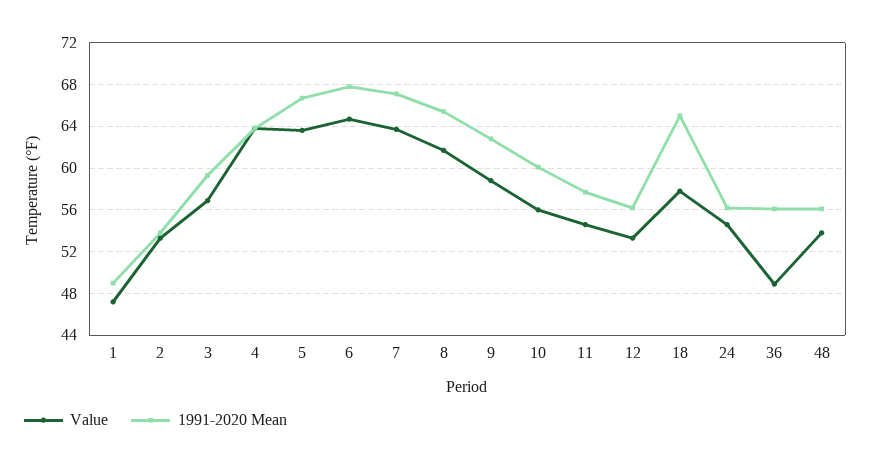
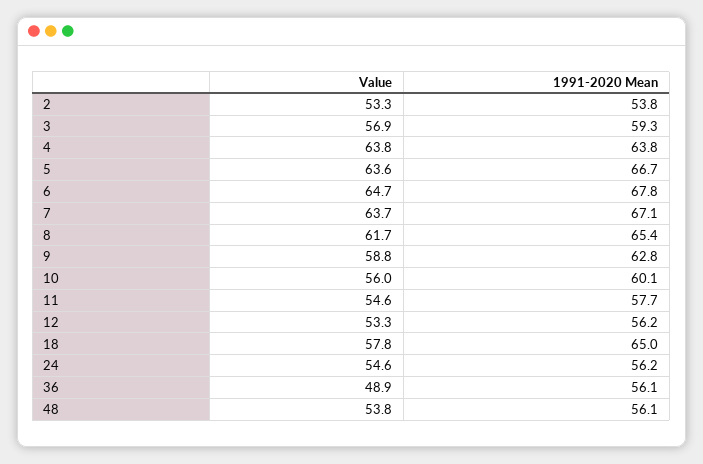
  {
    "Value": {
-     "1": 47,
      "2": 53.3,
      "3": 56.9,
      "4": 63.8,
      "5": 63.6,
      "6": 64.7,
      "7": 63.7,
      "8": 61.7,
      "9": 58.8,
      "10": 56,
      "11": 54.6,
      "12": 53.3,
      "18": 57.8,
      "24": 54.6,
      "36": 48.9,
      "48": 53.8
    },
    "1991-2020 Mean": {
-     "1": 49,
      "2": 53.8,
      "3": 59.3,
      "4": 63.8,
      "5": 66.7,
      "6": 67.8,
      "7": 67.1,
      "8": 65.4,
      "9": 62.8,
      "10": 60.1,
      "11": 57.7,
      "12": 56.2,
      "18": 65,
      "24": 56.2,
      "36": 56.1,
      "48": 56.1
    }
  }

